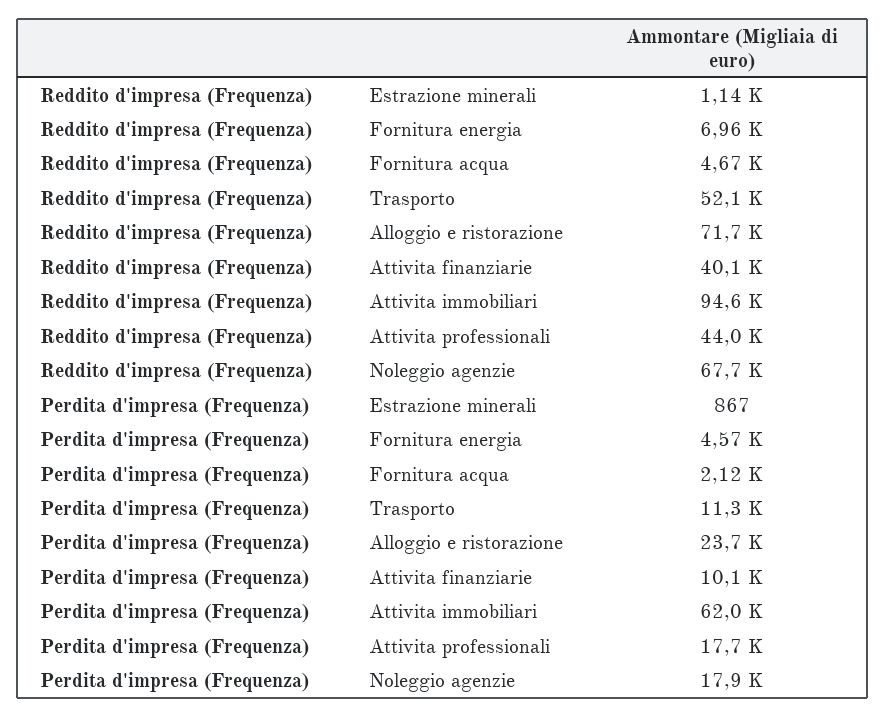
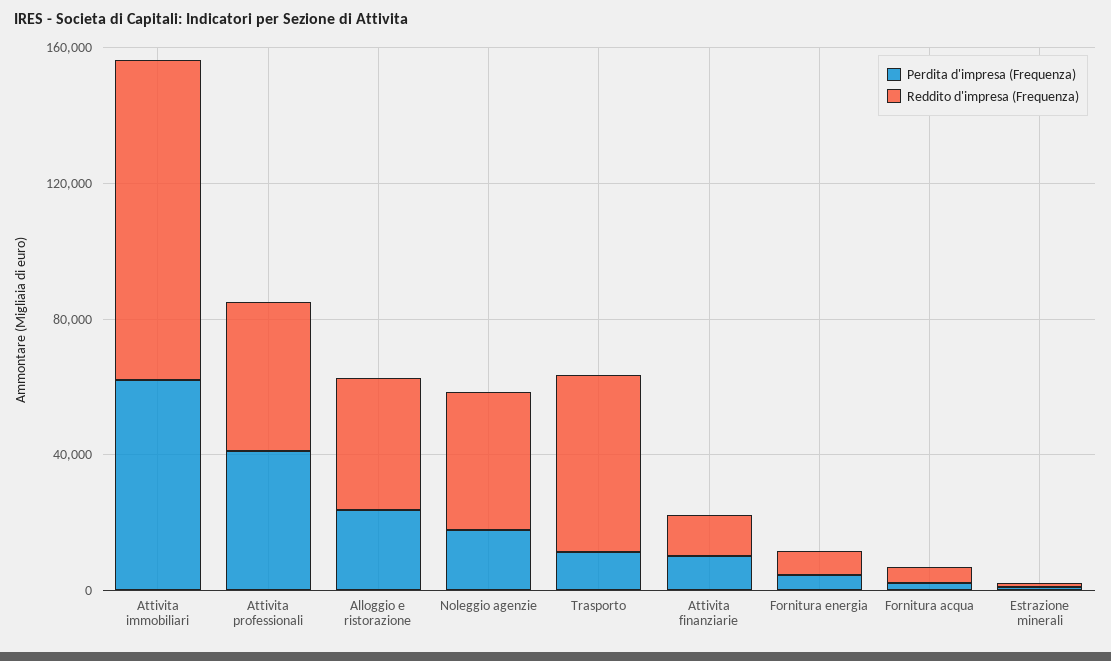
  {
    "Reddito d'impresa (Frequenza)": {
      "Estrazione minerali": 1140,
      "Fornitura energia": 6960,
      "Fornitura acqua": 4670,
      "Trasporto": 52100,
-     "Alloggio e ristorazione": 71700,
+     "Alloggio e ristorazione": 40000,
-     "Attivita finanziarie": 40100,
+     "Attivita finanziarie": 10000,
      "Attivita immobiliari": 94600,
      "Attivita professionali": 44000,
-     "Noleggio agenzie": 67700
+     "Noleggio agenzie": 40000
    },
    "Perdita d'impresa (Frequenza)": {
      "Estrazione minerali": 867,
      "Fornitura energia": 4570,
      "Fornitura acqua": 2120,
      "Trasporto": 11300,
      "Alloggio e ristorazione": 23700,
      "Attivita finanziarie": 10100,
      "Attivita immobiliari": 62000,
-     "Attivita professionali": 17700,
+     "Attivita professionali": 40000,
      "Noleggio agenzie": 17900
    }
  }

